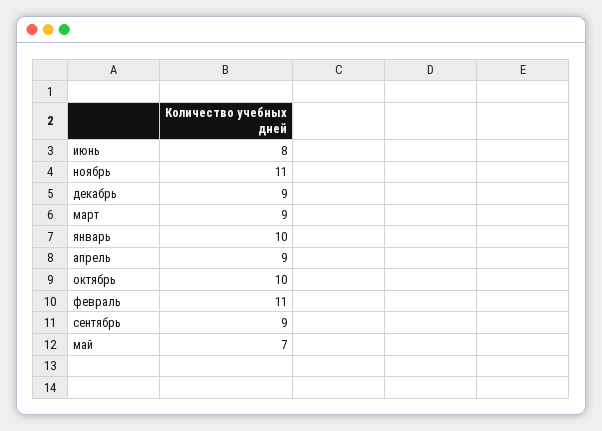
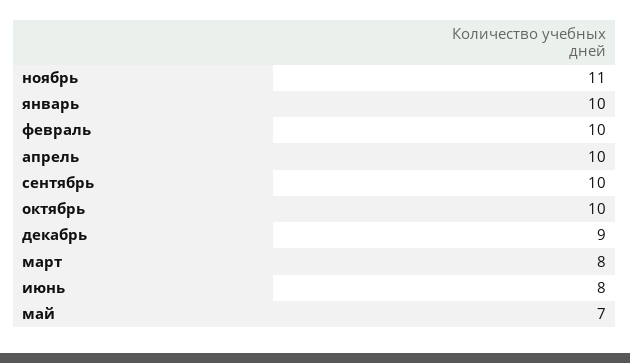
  {
    "июнь": 8,
    "ноябрь": 11,
    "декабрь": 9,
-   "март": 9,
+   "март": 8,
    "январь": 10,
-   "апрель": 9,
+   "апрель": 10,
    "октябрь": 10,
-   "февраль": 11,
+   "февраль": 10,
-   "сентябрь": 9,
+   "сентябрь": 10,
    "май": 7
  }

